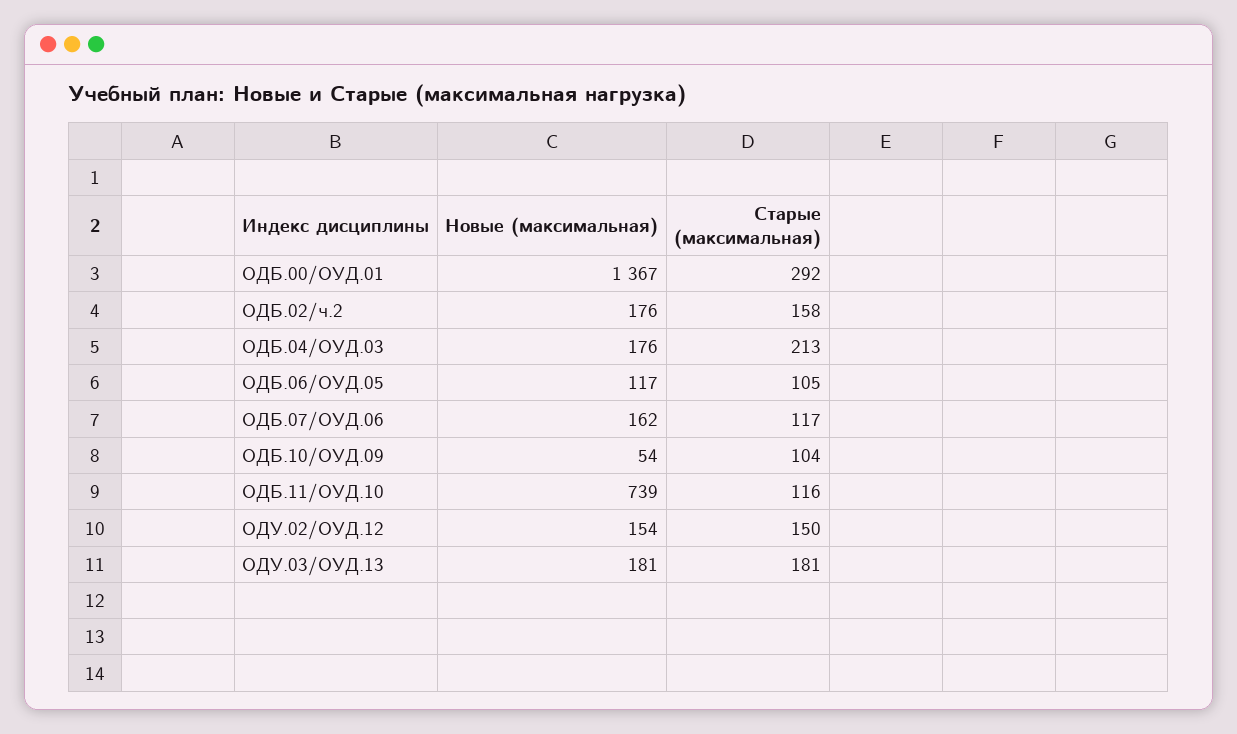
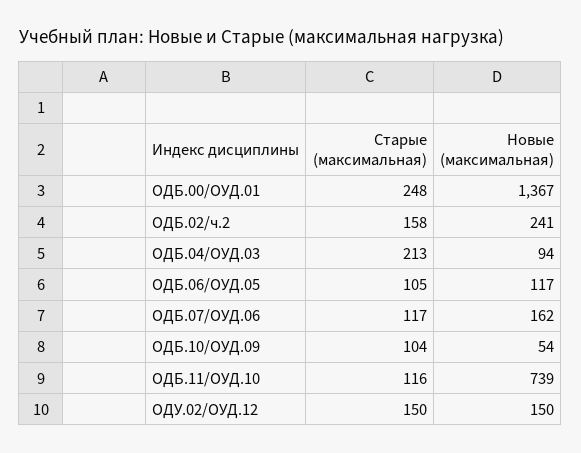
  {
    "Новые (максимальная)": {
      "ОДБ.00/ОУД.01": 1367,
-     "ОДБ.02/ч.2": 176,
+     "ОДБ.02/ч.2": 241,
-     "ОДБ.04/ОУД.03": 176,
+     "ОДБ.04/ОУД.03": 94,
      "ОДБ.06/ОУД.05": 117,
      "ОДБ.07/ОУД.06": 162,
      "ОДБ.10/ОУД.09": 54,
      "ОДБ.11/ОУД.10": 739,
-     "ОДУ.02/ОУД.12": 154,
+     "ОДУ.02/ОУД.12": 150
-     "ОДУ.03/ОУД.13": 181
    },
    "Старые (максимальная)": {
-     "ОДБ.00/ОУД.01": 292,
+     "ОДБ.00/ОУД.01": 248,
      "ОДБ.02/ч.2": 158,
      "ОДБ.04/ОУД.03": 213,
      "ОДБ.06/ОУД.05": 105,
      "ОДБ.07/ОУД.06": 117,
      "ОДБ.10/ОУД.09": 104,
      "ОДБ.11/ОУД.10": 116,
-     "ОДУ.02/ОУД.12": 150,
+     "ОДУ.02/ОУД.12": 150
-     "ОДУ.03/ОУД.13": 181
    }
  }

